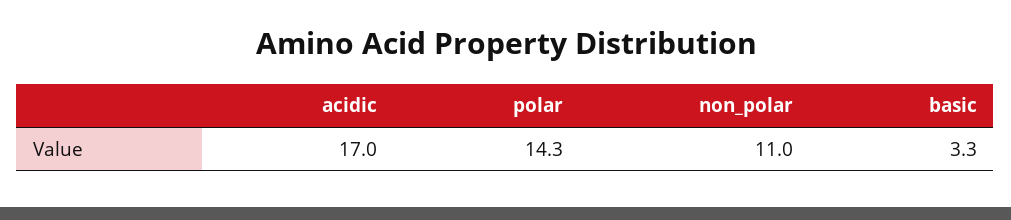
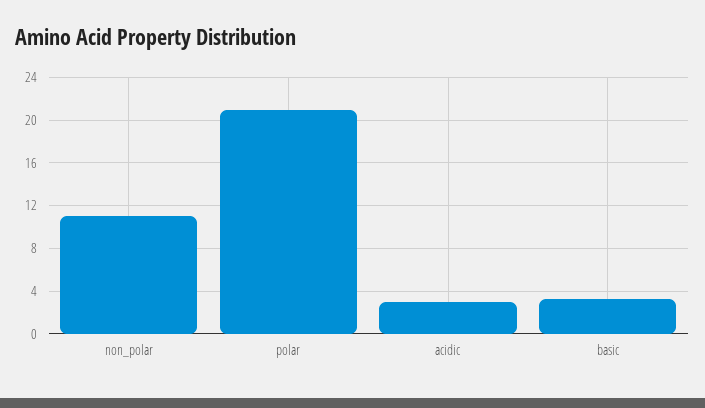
  {
-   "acidic": 17,
+   "acidic": 3,
-   "polar": 14.3,
+   "polar": 21,
    "non_polar": 11,
    "basic": 3.3
  }

